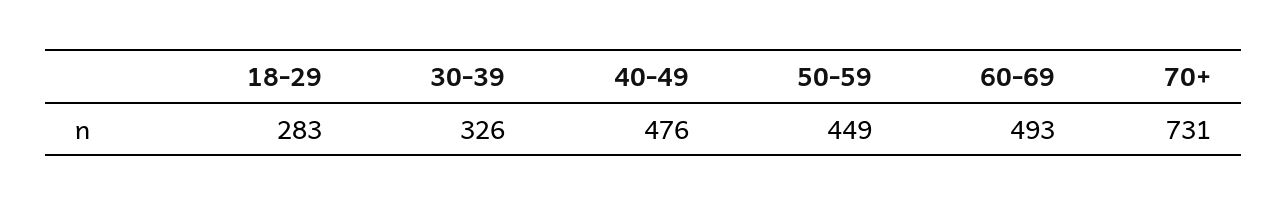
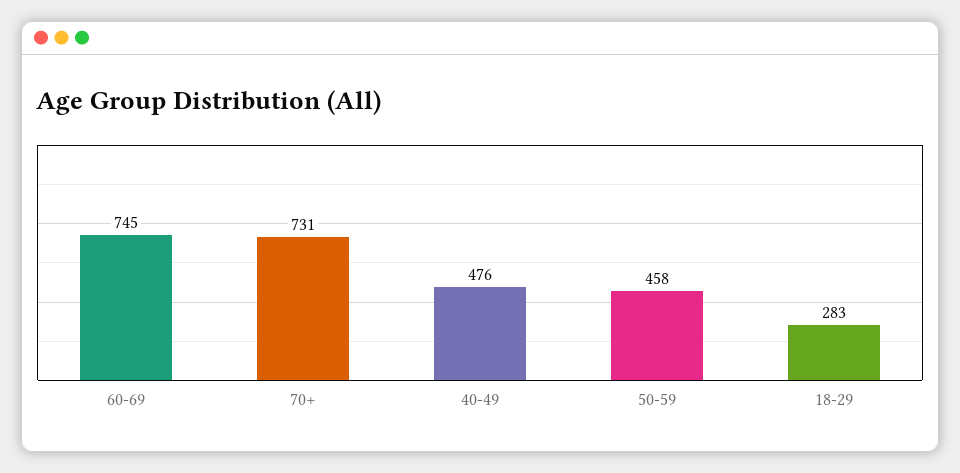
  {
    "18-29": 283,
-   "30-39": 326,
    "40-49": 476,
-   "50-59": 449,
+   "50-59": 458,
-   "60-69": 493,
+   "60-69": 745,
    "70+": 731
  }

